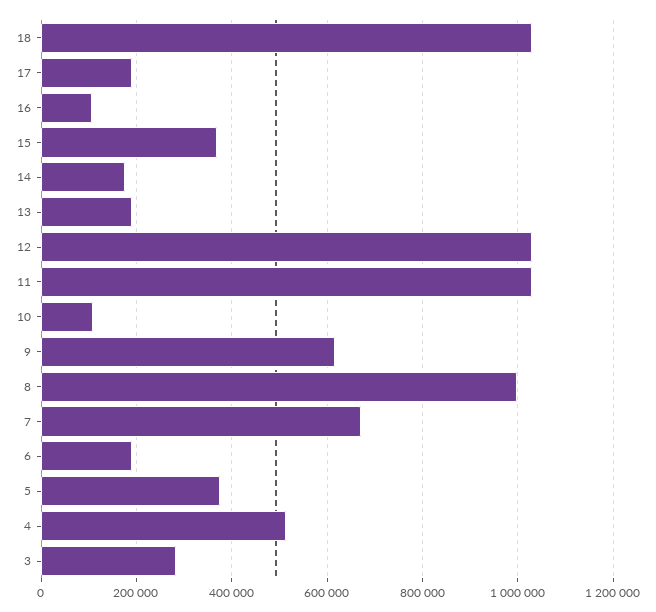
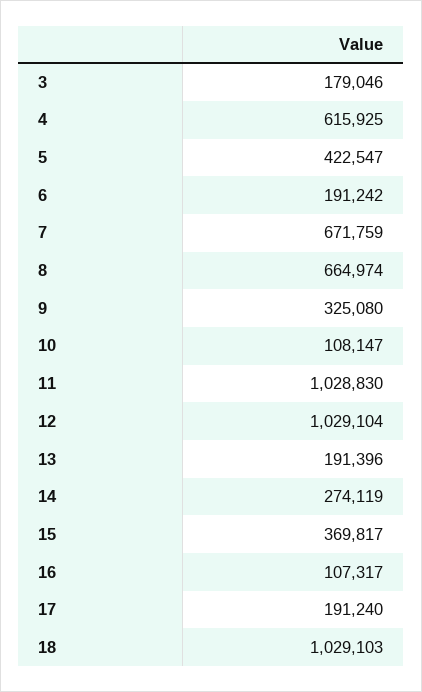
  {
    "18": 1029103,
    "17": 191240,
    "16": 107317,
    "15": 369817,
-   "14": 180000,
+   "14": 274119,
    "13": 191396,
    "12": 1029104,
    "11": 1028830,
    "10": 108147,
-   "9": 620000,
+   "9": 325080,
-   "8": 1000000,
+   "8": 664974,
    "7": 671759,
    "6": 191242,
-   "5": 380000,
+   "5": 422547,
-   "4": 520000,
+   "4": 615925,
-   "3": 280000
+   "3": 179046
  }

